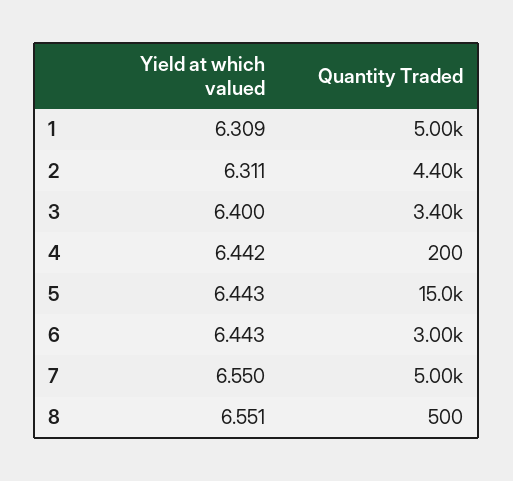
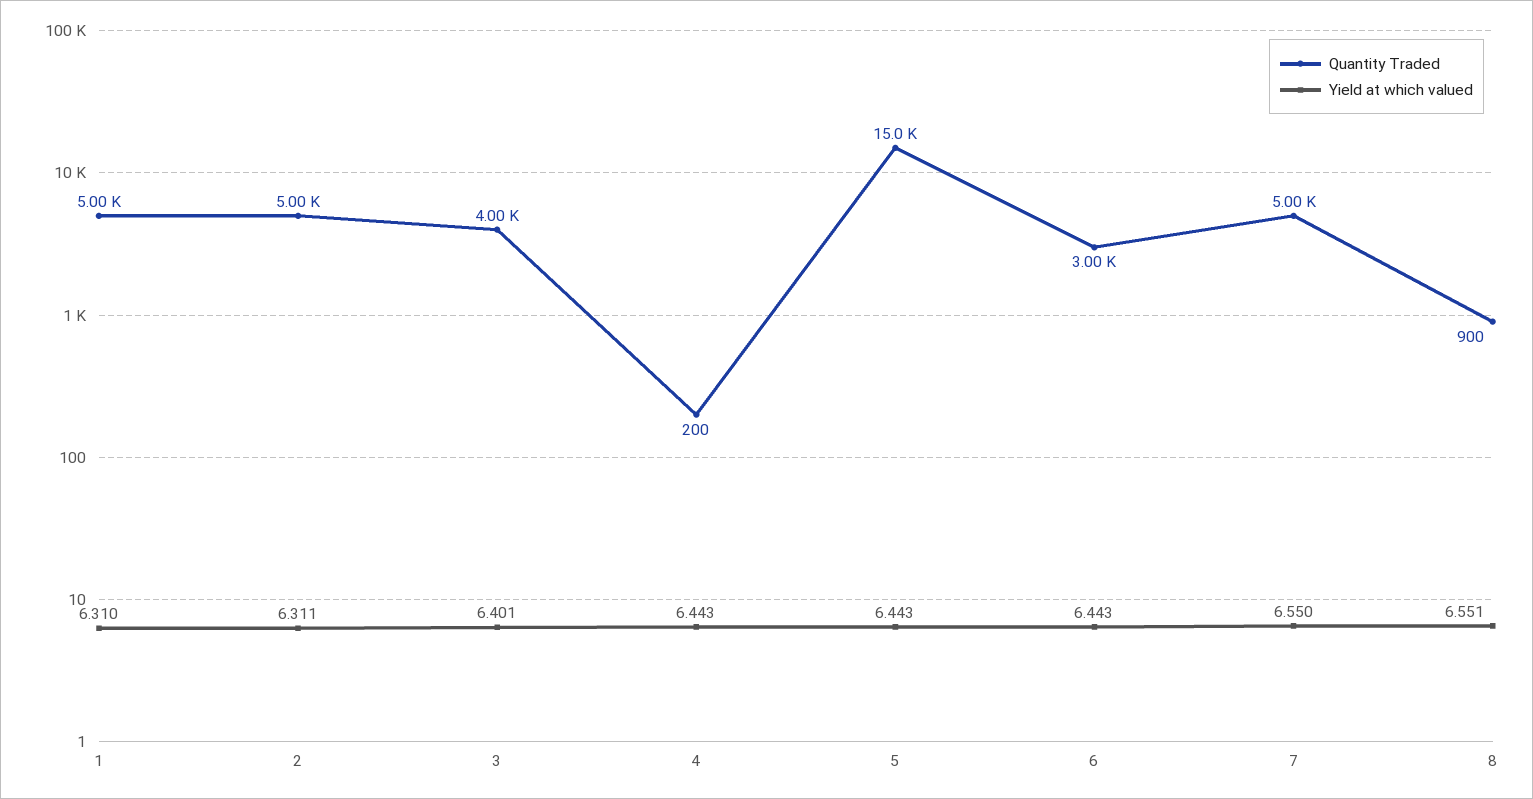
  {
    "Yield at which valued": {
-     "1": 6.309,
+     "1": 6.31,
      "2": 6.311,
-     "3": 6.4,
+     "3": 6.401,
-     "4": 6.442,
+     "4": 6.443,
      "5": 6.443,
      "6": 6.443,
      "7": 6.55,
      "8": 6.551
    },
    "Quantity Traded": {
      "1": 5000,
-     "2": 4400,
+     "2": 5000,
-     "3": 3400,
+     "3": 4000,
      "4": 200,
      "5": 15000,
      "6": 3000,
      "7": 5000,
-     "8": 500
+     "8": 900
    }
  }

